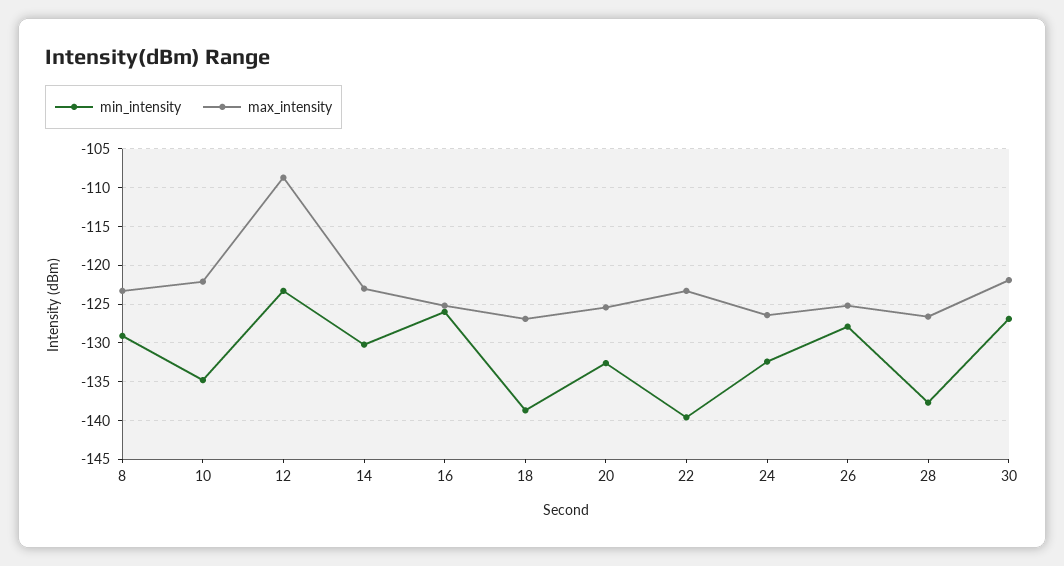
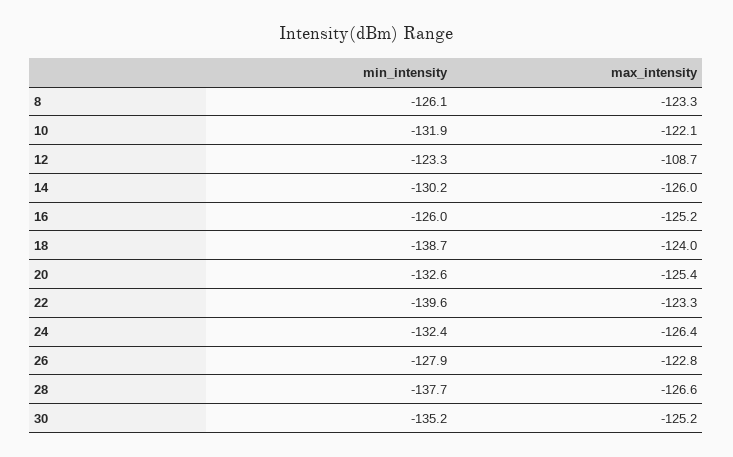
  {
    "min_intensity": {
-     "8": -129,
+     "8": -126.1,
-     "10": -135,
+     "10": -131.9,
      "12": -123.3,
      "14": -130.2,
      "16": -126,
      "18": -138.7,
      "20": -132.6,
      "22": -139.6,
      "24": -132.4,
      "26": -127.9,
      "28": -137.7,
-     "30": -127
+     "30": -135.2
    },
    "max_intensity": {
      "8": -123.3,
      "10": -122.1,
      "12": -108.7,
-     "14": -123,
+     "14": -126,
      "16": -125.2,
-     "18": -127,
+     "18": -124,
      "20": -125.4,
      "22": -123.3,
      "24": -126.4,
-     "26": -125,
+     "26": -122.8,
      "28": -126.6,
-     "30": -122
+     "30": -125.2
    }
  }

